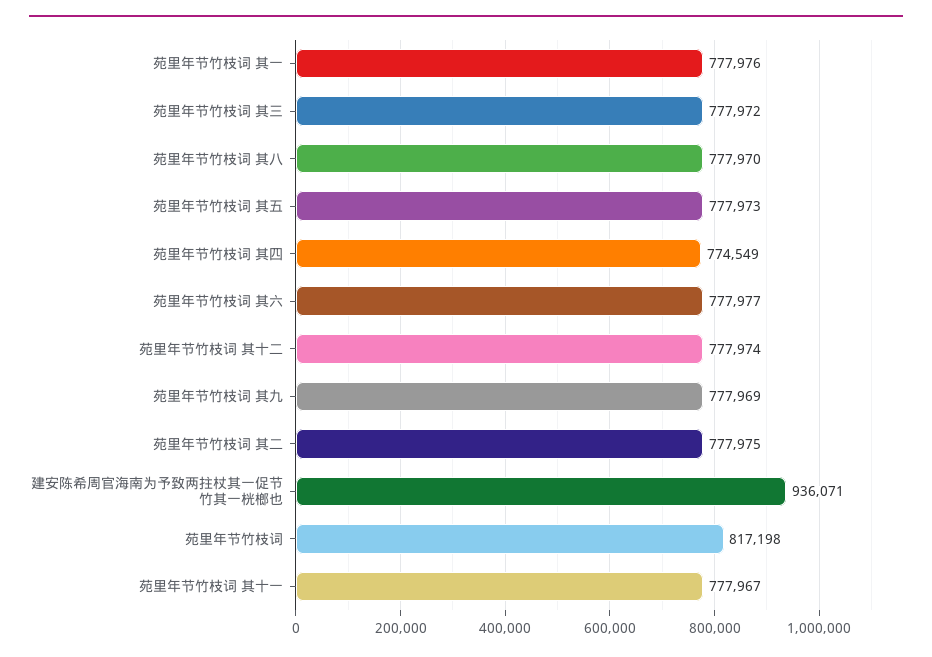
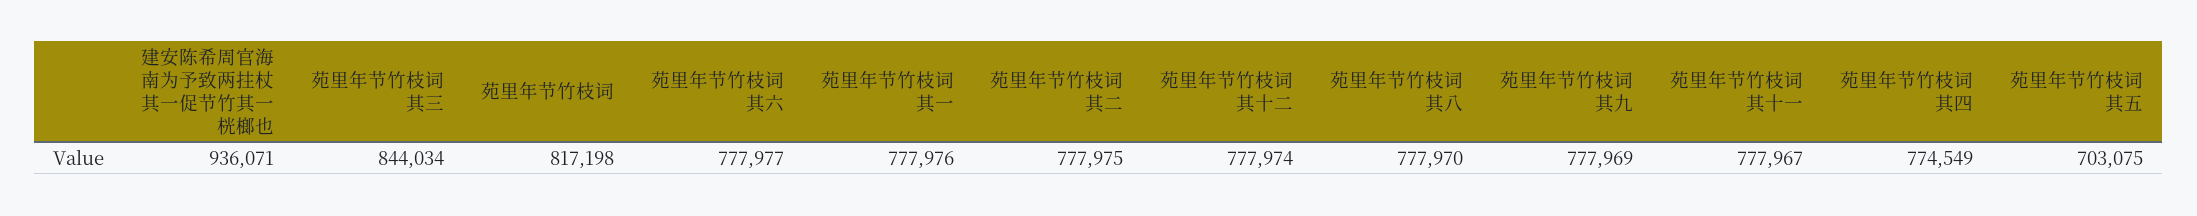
  {
    "苑里年节竹枝词 其一": 777976,
-   "苑里年节竹枝词 其三": 777972,
+   "苑里年节竹枝词 其三": 844034,
    "苑里年节竹枝词 其八": 777970,
-   "苑里年节竹枝词 其五": 777973,
+   "苑里年节竹枝词 其五": 703075,
    "苑里年节竹枝词 其四": 774549,
    "苑里年节竹枝词 其六": 777977,
    "苑里年节竹枝词 其十二": 777974,
    "苑里年节竹枝词 其九": 777969,
    "苑里年节竹枝词 其二": 777975,
    "建安陈希周官海南为予致两拄杖其一促节竹其一桄榔也": 936071,
    "苑里年节竹枝词": 817198,
    "苑里年节竹枝词 其十一": 777967
  }

